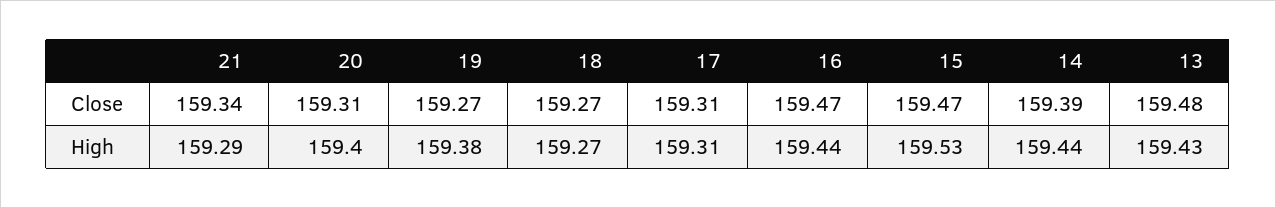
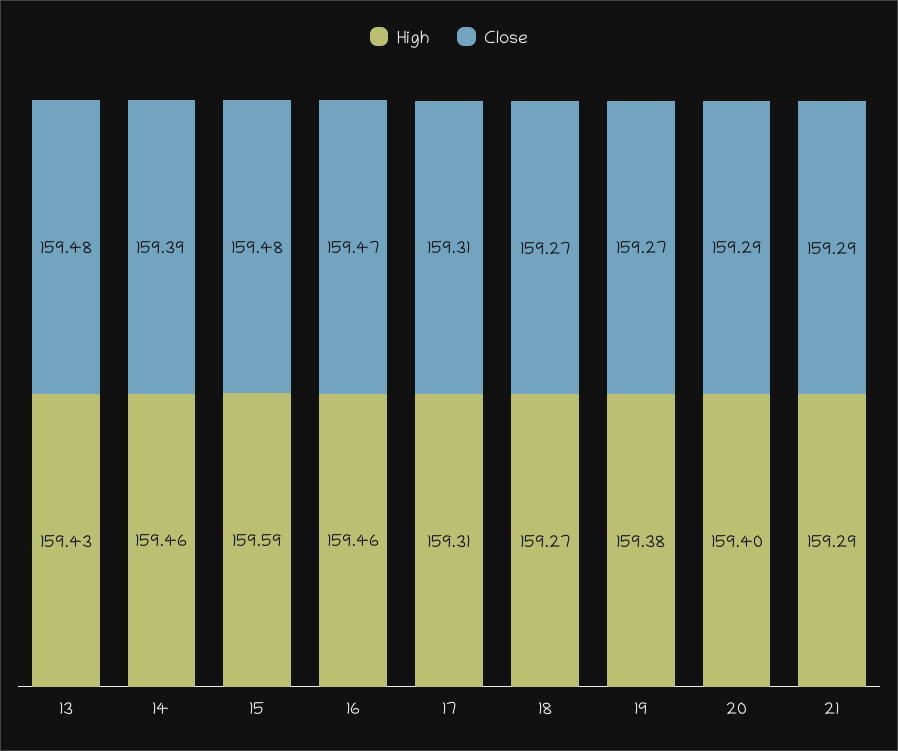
  {
    "Close": {
-     "21": 159.34,
+     "21": 159.29,
-     "20": 159.31,
+     "20": 159.29,
      "19": 159.27,
      "18": 159.27,
      "17": 159.31,
      "16": 159.47,
-     "15": 159.47,
+     "15": 159.48,
      "14": 159.39,
      "13": 159.48
    },
    "High": {
      "21": 159.29,
      "20": 159.4,
      "19": 159.38,
      "18": 159.27,
      "17": 159.31,
-     "16": 159.44,
+     "16": 159.46,
-     "15": 159.53,
+     "15": 159.59,
-     "14": 159.44,
+     "14": 159.46,
      "13": 159.43
    }
  }

